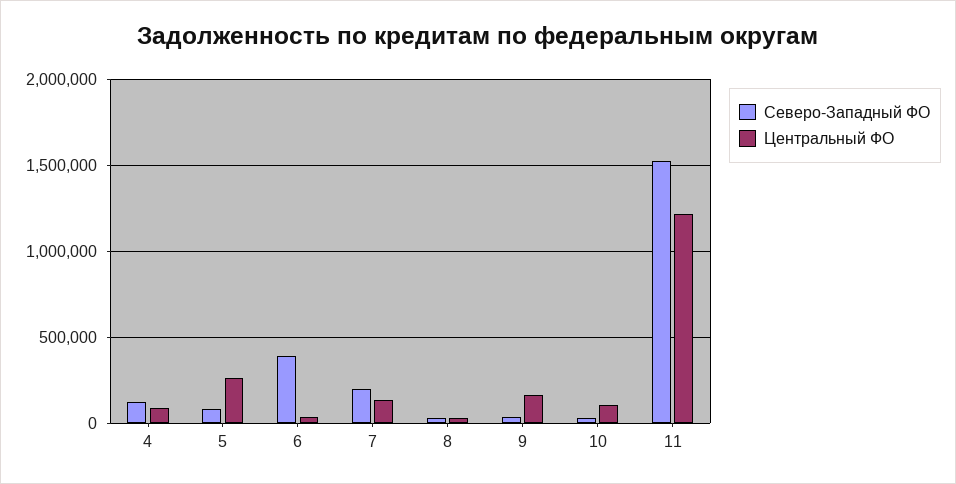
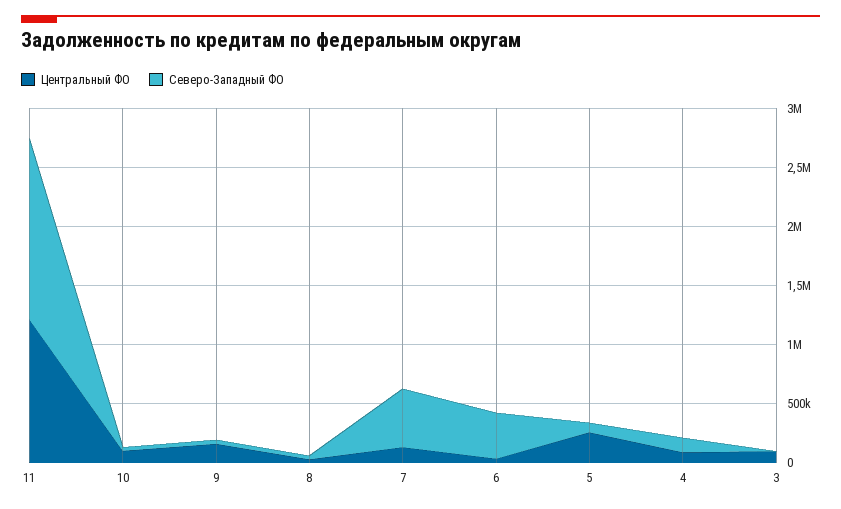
  {
    "Северо-Западный ФО": {
      "4": 100000,
      "5": 100000,
      "6": 400000,
-     "7": 200000,
+     "7": 500000,
      "8": 50000,
      "9": 50000,
      "10": 50000,
-     "11": 1550000
+     "11": 1550000,
+     "3": 0
    },
    "Центральный ФО": {
      "4": 100000,
      "5": 250000,
      "6": 50000,
      "7": 150000,
      "8": 50000,
      "9": 150000,
      "10": 100000,
-     "11": 1200000
+     "11": 1200000,
+     "3": 100000
    }
  }

